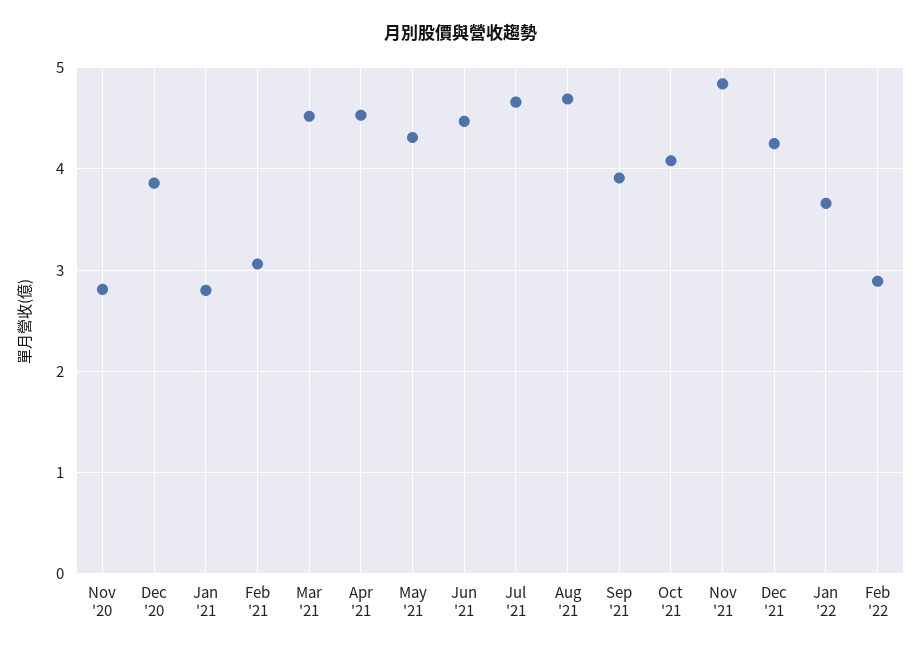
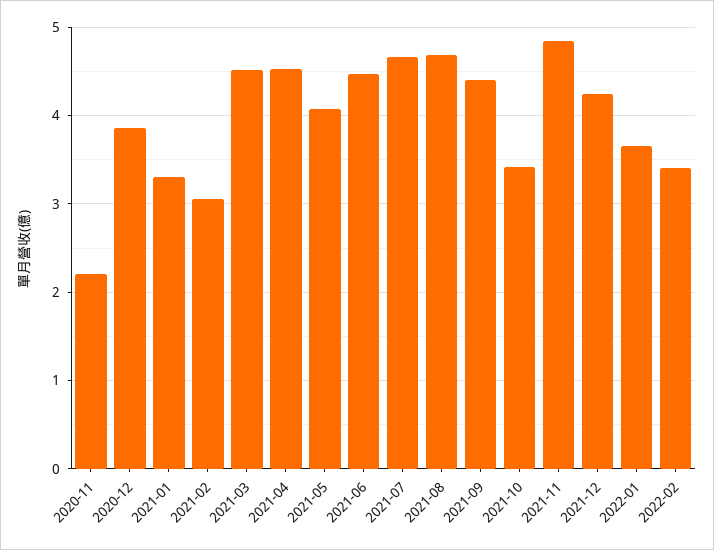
  {
-   "Nov '20": 2.8,
+   "Nov '20": 2.2,
    "Dec '20": 3.9,
-   "Jan '21": 2.8,
+   "Jan '21": 3.3,
    "Feb '21": 3.1,
    "Mar '21": 4.5,
    "Apr '21": 4.5,
-   "May '21": 4.3,
+   "May '21": 4.1,
    "Jun '21": 4.5,
    "Jul '21": 4.7,
    "Aug '21": 4.7,
-   "Sep '21": 3.9,
+   "Sep '21": 4.4,
-   "Oct '21": 4.1,
+   "Oct '21": 3.4,
    "Nov '21": 4.8,
    "Dec '21": 4.3,
    "Jan '22": 3.7,
-   "Feb '22": 2.9
+   "Feb '22": 3.4
  }

